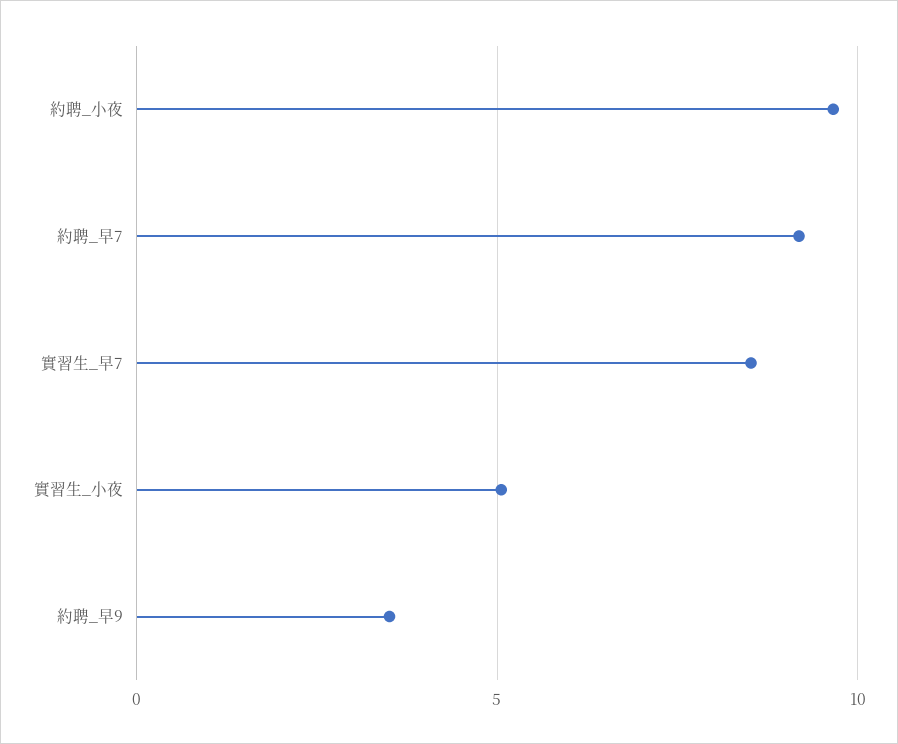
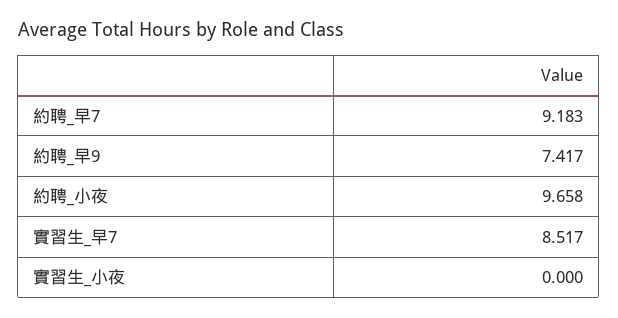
  {
    "約聘_小夜": 9.658,
    "約聘_早7": 9.183,
    "實習生_早7": 8.517,
-   "實習生_小夜": 5,
+   "實習生_小夜": 0,
-   "約聘_早9": 3.5
+   "約聘_早9": 7.417
  }

